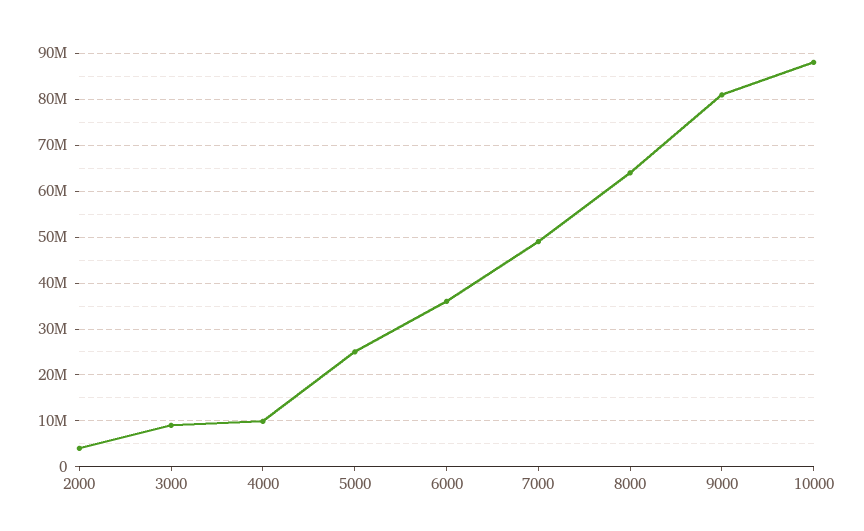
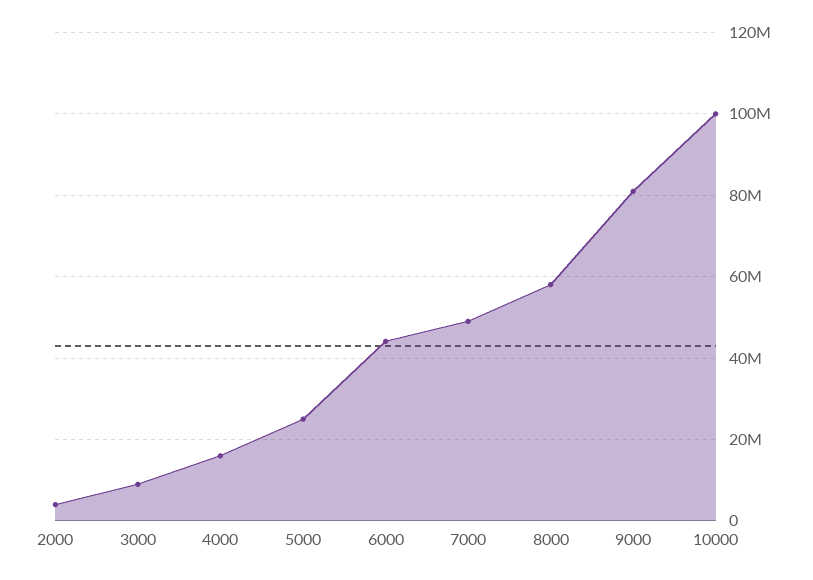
  {
    "2000": 4000000,
    "3000": 10000000,
-   "4000": 10000000,
+   "4000": 16000000,
    "5000": 26000000,
-   "6000": 36000000,
+   "6000": 44000000,
    "7000": 50000000,
-   "8000": 64000000,
+   "8000": 58000000,
    "9000": 80000000,
-   "10000": 88000000
+   "10000": 100000000
  }

